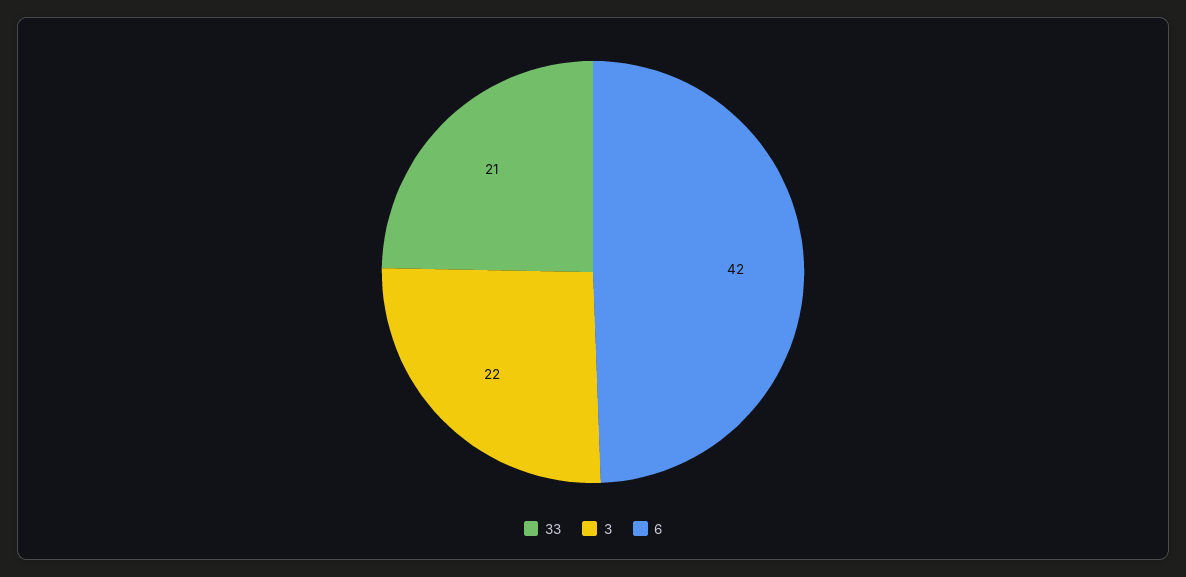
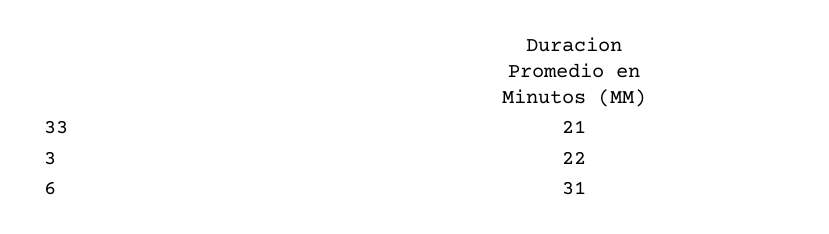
  {
    "33": 21,
    "3": 22,
-   "6": 42
+   "6": 31
  }

